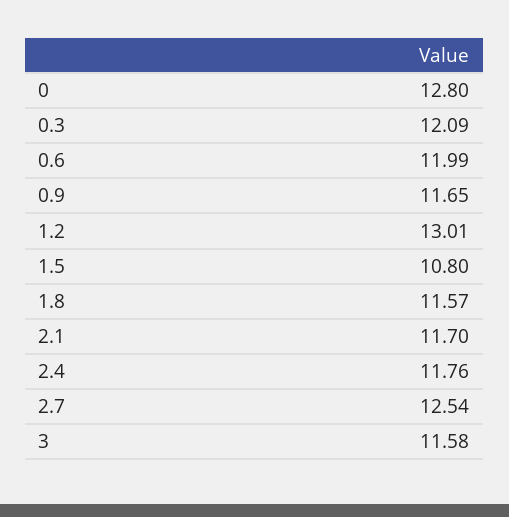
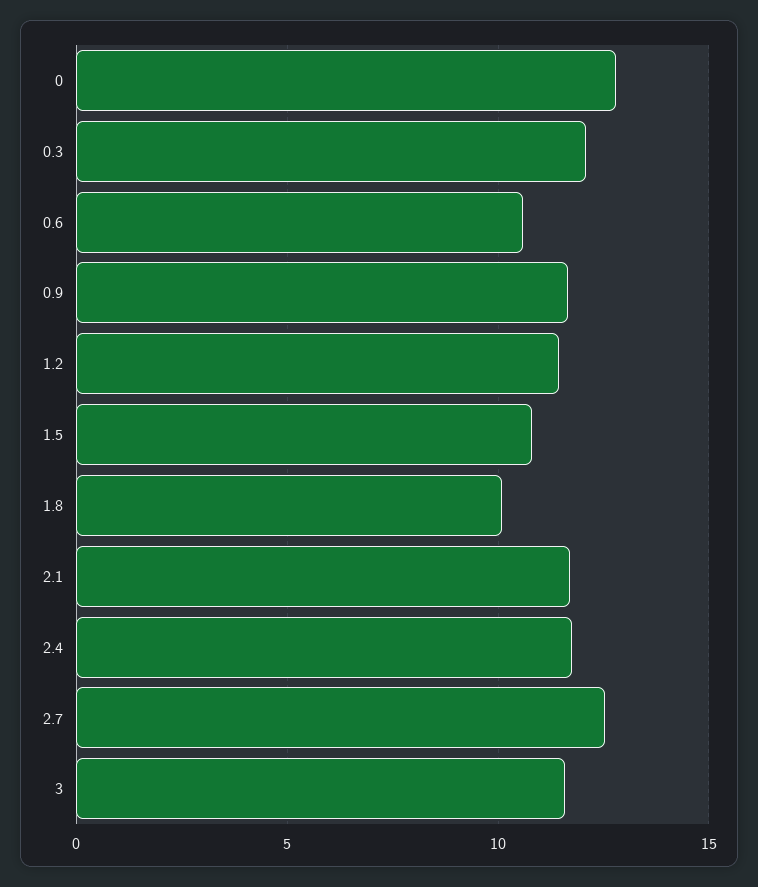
  {
    "0": 12.8,
    "0.3": 12.09,
-   "0.6": 11.99,
+   "0.6": 10.5,
    "0.9": 11.65,
-   "1.2": 13.01,
+   "1.2": 11.5,
    "1.5": 10.8,
-   "1.8": 11.57,
+   "1.8": 10,
    "2.1": 11.7,
    "2.4": 11.76,
    "2.7": 12.54,
    "3": 11.58
  }

